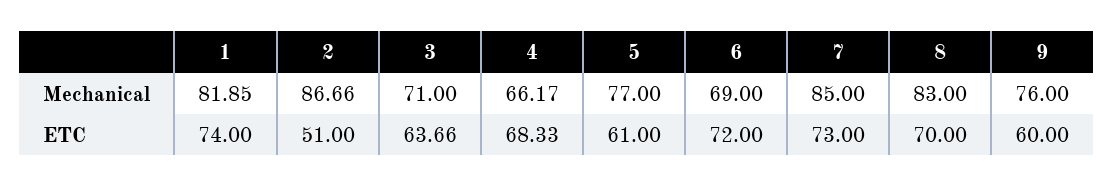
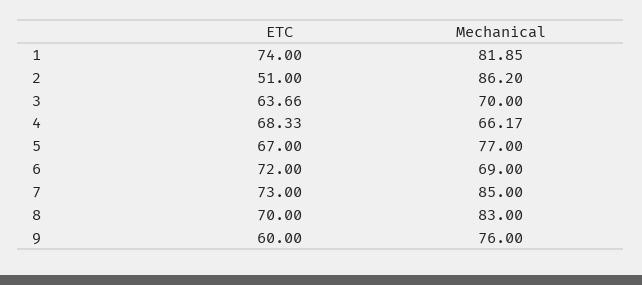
  {
    "1": {
      "Mechanical": 81.85,
      "ETC": 74
    },
    "2": {
-     "Mechanical": 86.66,
+     "Mechanical": 86.2,
      "ETC": 51
    },
    "3": {
-     "Mechanical": 71,
+     "Mechanical": 70,
      "ETC": 63.66
    },
    "4": {
      "Mechanical": 66.17,
      "ETC": 68.33
    },
    "5": {
      "Mechanical": 77,
-     "ETC": 61
+     "ETC": 67
    },
    "6": {
      "Mechanical": 69,
      "ETC": 72
    },
    "7": {
      "Mechanical": 85,
      "ETC": 73
    },
    "8": {
      "Mechanical": 83,
      "ETC": 70
    },
    "9": {
      "Mechanical": 76,
      "ETC": 60
    }
  }

